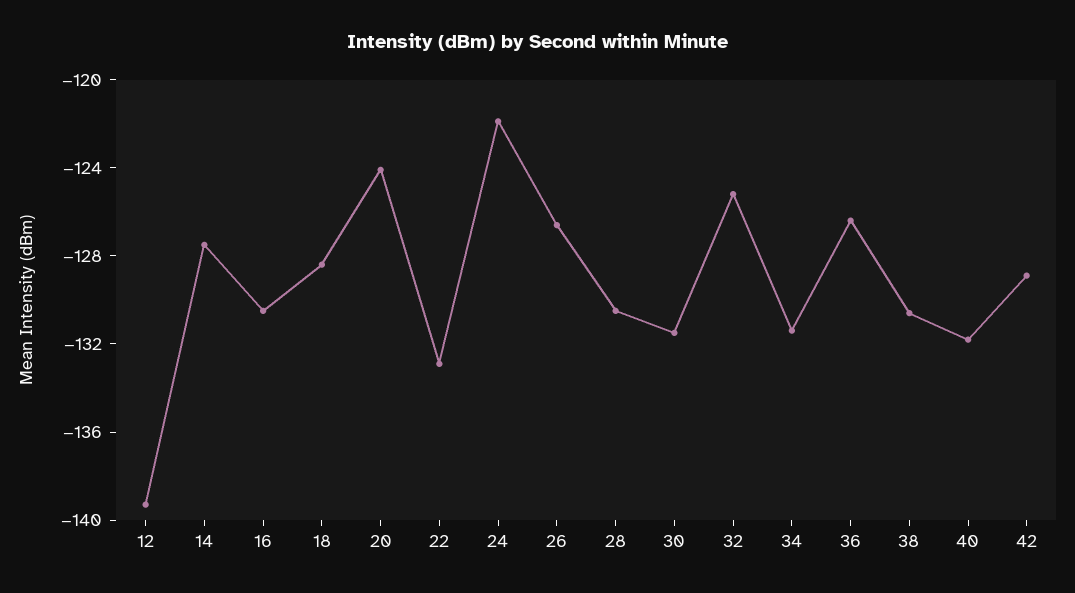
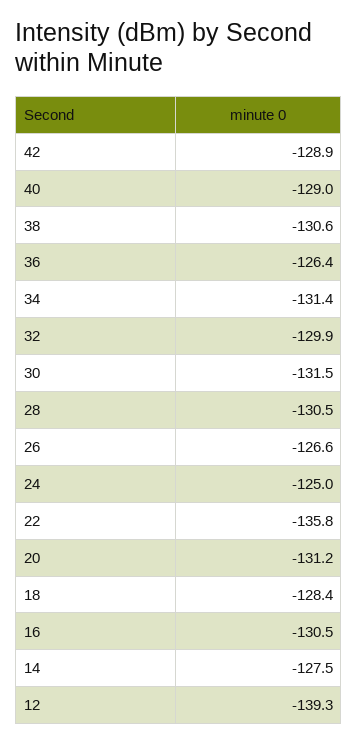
  {
    "12": -139.3,
    "14": -127.5,
    "16": -130.5,
    "18": -128.4,
-   "20": -124,
+   "20": -131.2,
-   "22": -133,
+   "22": -135.8,
-   "24": -122,
+   "24": -125,
    "26": -126.6,
    "28": -130.5,
    "30": -131.5,
-   "32": -125,
+   "32": -129.9,
    "34": -131.4,
    "36": -126.4,
    "38": -130.6,
-   "40": -132,
+   "40": -129,
    "42": -128.9
  }

